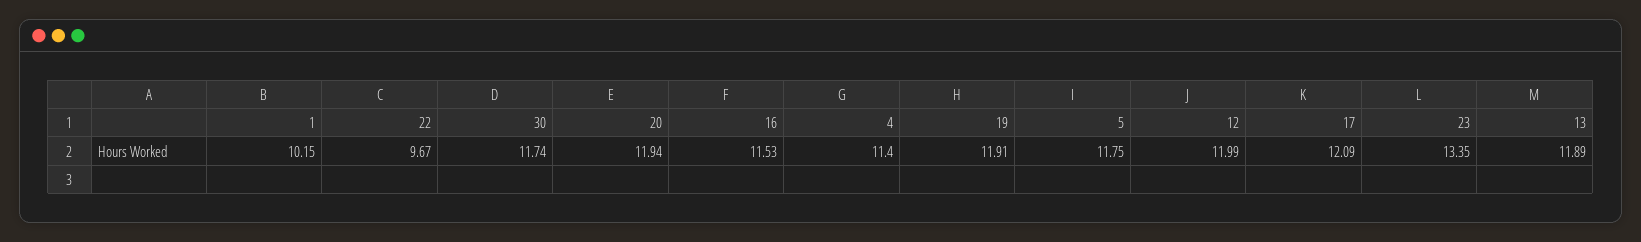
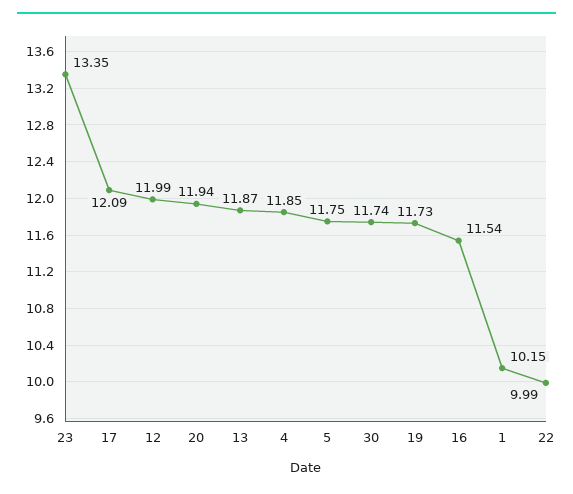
  {
    "1": 10.15,
-   "22": 9.67,
+   "22": 9.99,
    "30": 11.74,
    "20": 11.94,
-   "16": 11.53,
+   "16": 11.54,
-   "4": 11.4,
+   "4": 11.85,
-   "19": 11.91,
+   "19": 11.73,
    "5": 11.75,
    "12": 11.99,
    "17": 12.09,
    "23": 13.35,
-   "13": 11.89
+   "13": 11.87
  }

